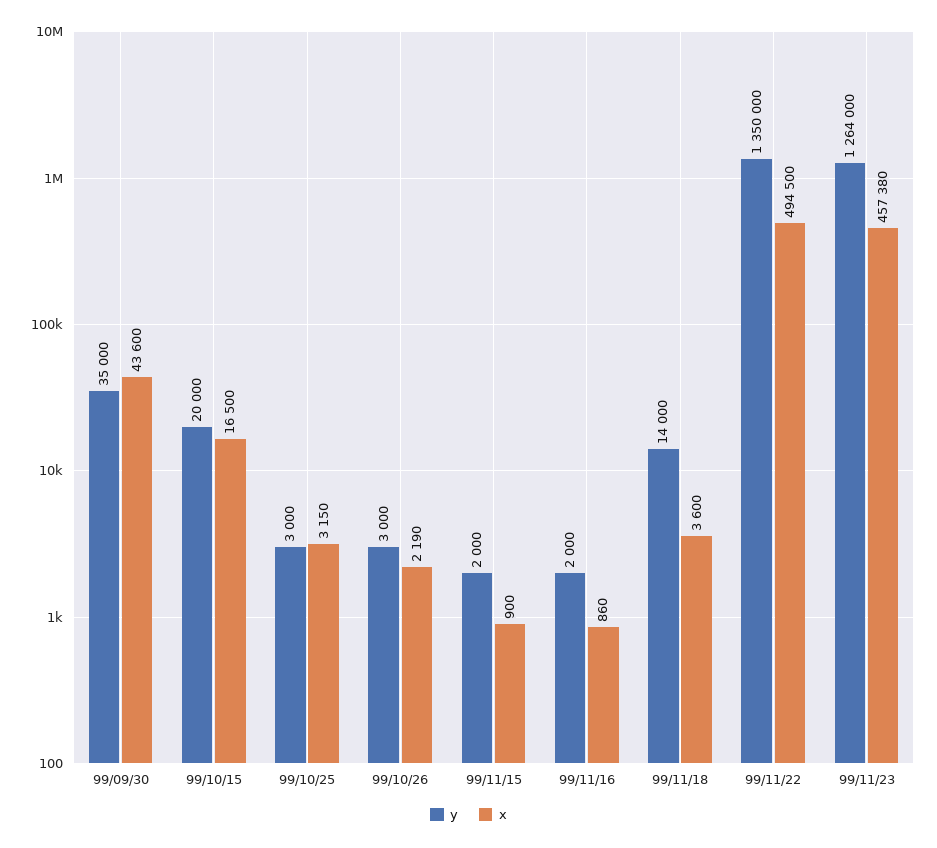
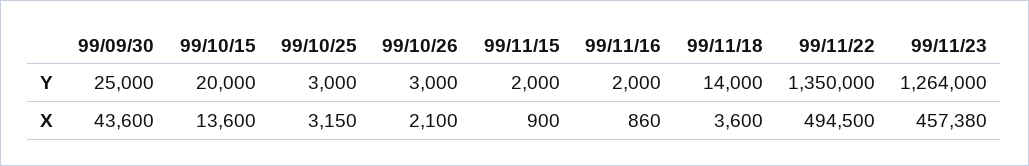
  {
    "y": {
-     "99/09/30": 35000,
+     "99/09/30": 25000,
      "99/10/15": 20000,
      "99/10/25": 3000,
      "99/10/26": 3000,
      "99/11/15": 2000,
      "99/11/16": 2000,
      "99/11/18": 14000,
      "99/11/22": 1350000,
      "99/11/23": 1264000
    },
    "x": {
      "99/09/30": 43600,
-     "99/10/15": 16500,
+     "99/10/15": 13600,
      "99/10/25": 3150,
-     "99/10/26": 2190,
+     "99/10/26": 2100,
      "99/11/15": 900,
      "99/11/16": 860,
      "99/11/18": 3600,
      "99/11/22": 494500,
      "99/11/23": 457380
    }
  }

